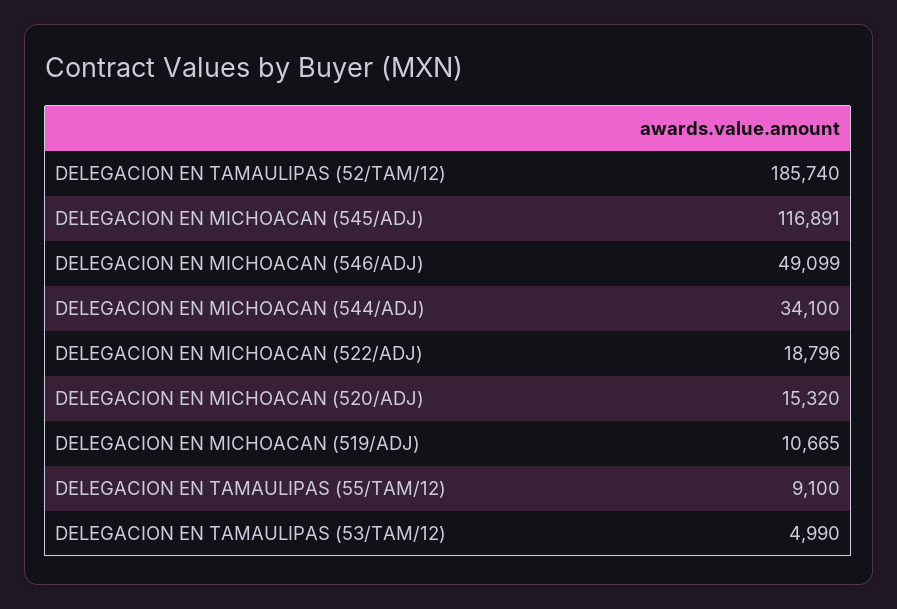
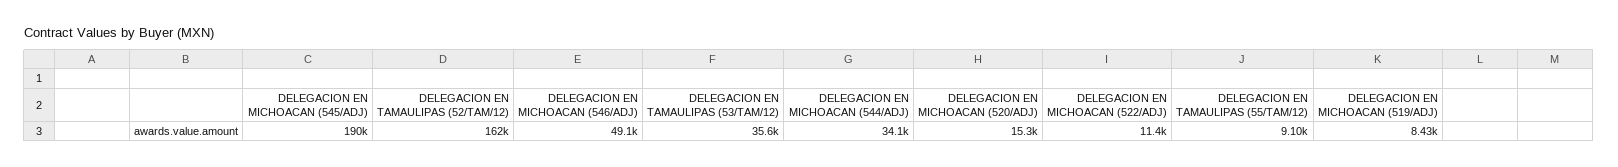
  {
-   "DELEGACION EN TAMAULIPAS (52/TAM/12)": 185740,
+   "DELEGACION EN TAMAULIPAS (52/TAM/12)": 162000,
-   "DELEGACION EN MICHOACAN (545/ADJ)": 116891,
+   "DELEGACION EN MICHOACAN (545/ADJ)": 190000,
    "DELEGACION EN MICHOACAN (546/ADJ)": 49099,
    "DELEGACION EN MICHOACAN (544/ADJ)": 34100,
-   "DELEGACION EN MICHOACAN (522/ADJ)": 18796,
+   "DELEGACION EN MICHOACAN (522/ADJ)": 11400,
    "DELEGACION EN MICHOACAN (520/ADJ)": 15320,
-   "DELEGACION EN MICHOACAN (519/ADJ)": 10665,
+   "DELEGACION EN MICHOACAN (519/ADJ)": 8430,
    "DELEGACION EN TAMAULIPAS (55/TAM/12)": 9100,
-   "DELEGACION EN TAMAULIPAS (53/TAM/12)": 4990
+   "DELEGACION EN TAMAULIPAS (53/TAM/12)": 35600
  }

